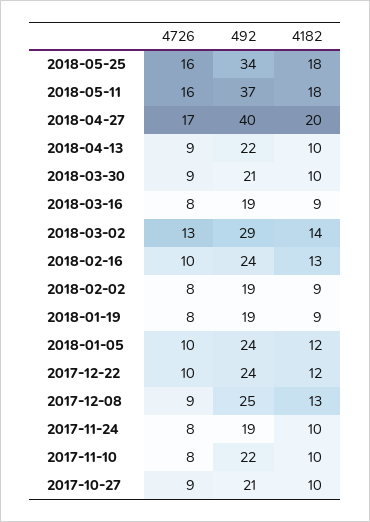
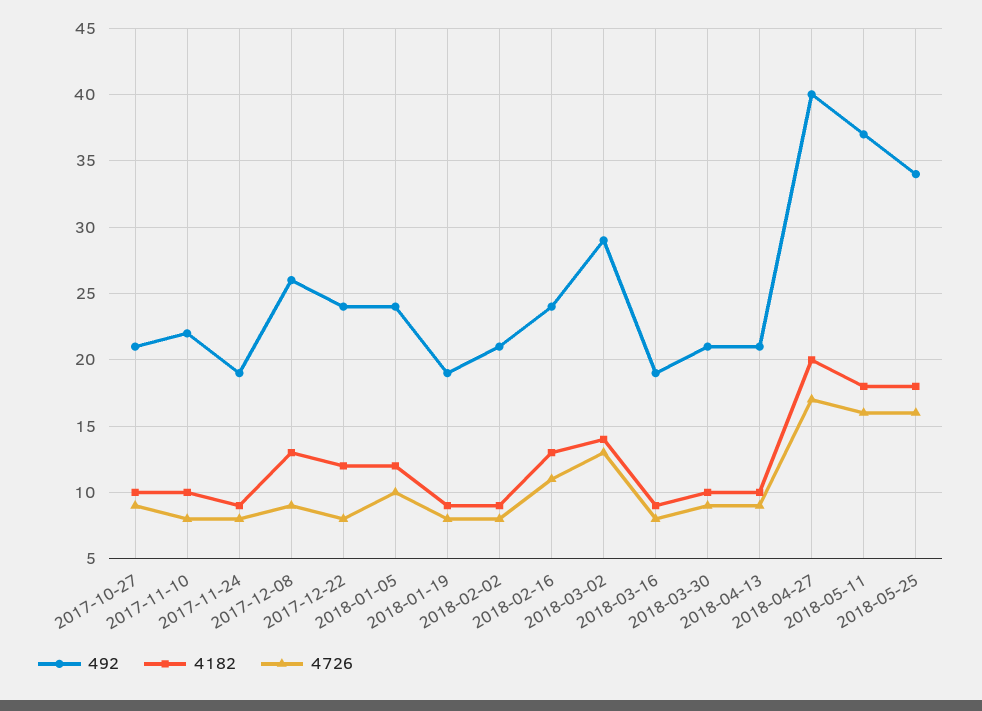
  {
    "4726": {
      "2018-05-25": 16,
      "2018-05-11": 16,
      "2018-04-27": 17,
      "2018-04-13": 9,
      "2018-03-30": 9,
      "2018-03-16": 8,
      "2018-03-02": 13,
-     "2018-02-16": 10,
+     "2018-02-16": 11,
      "2018-02-02": 8,
      "2018-01-19": 8,
      "2018-01-05": 10,
-     "2017-12-22": 10,
+     "2017-12-22": 8,
      "2017-12-08": 9,
      "2017-11-24": 8,
      "2017-11-10": 8,
      "2017-10-27": 9
    },
    "492": {
      "2018-05-25": 34,
      "2018-05-11": 37,
      "2018-04-27": 40,
-     "2018-04-13": 22,
+     "2018-04-13": 21,
      "2018-03-30": 21,
      "2018-03-16": 19,
      "2018-03-02": 29,
      "2018-02-16": 24,
-     "2018-02-02": 19,
+     "2018-02-02": 21,
      "2018-01-19": 19,
      "2018-01-05": 24,
      "2017-12-22": 24,
-     "2017-12-08": 25,
+     "2017-12-08": 26,
      "2017-11-24": 19,
      "2017-11-10": 22,
      "2017-10-27": 21
    },
    "4182": {
      "2018-05-25": 18,
      "2018-05-11": 18,
      "2018-04-27": 20,
      "2018-04-13": 10,
      "2018-03-30": 10,
      "2018-03-16": 9,
      "2018-03-02": 14,
      "2018-02-16": 13,
      "2018-02-02": 9,
      "2018-01-19": 9,
      "2018-01-05": 12,
      "2017-12-22": 12,
      "2017-12-08": 13,
-     "2017-11-24": 10,
+     "2017-11-24": 9,
      "2017-11-10": 10,
      "2017-10-27": 10
    }
  }

